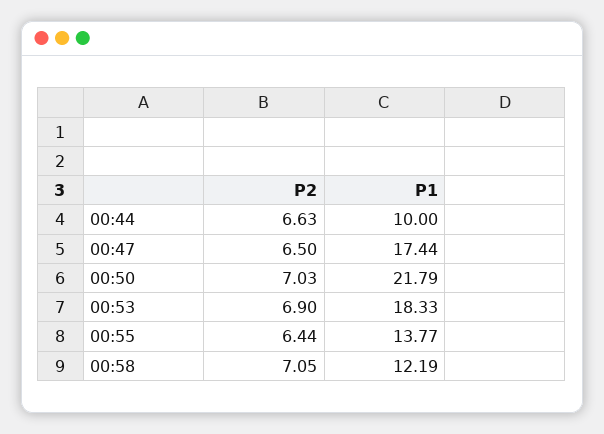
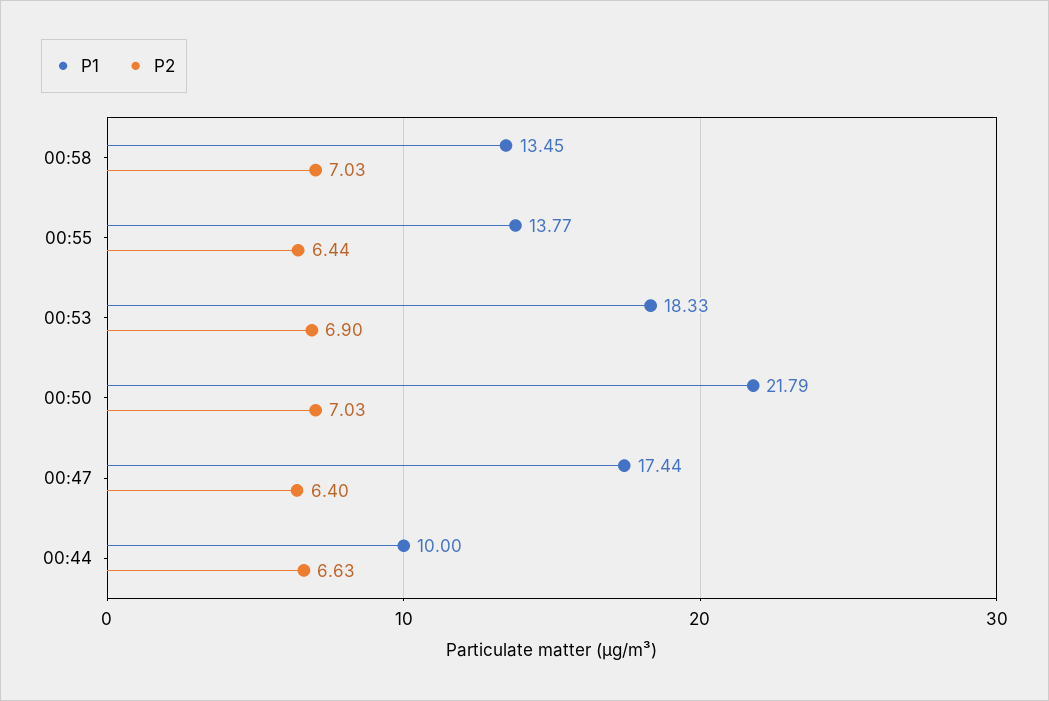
  {
    "P2": {
      "00:44": 6.63,
-     "00:47": 6.5,
+     "00:47": 6.4,
      "00:50": 7.03,
      "00:53": 6.9,
      "00:55": 6.44,
-     "00:58": 7.05
+     "00:58": 7.03
    },
    "P1": {
      "00:44": 10,
      "00:47": 17.44,
      "00:50": 21.79,
      "00:53": 18.33,
      "00:55": 13.77,
-     "00:58": 12.19
+     "00:58": 13.45
    }
  }

